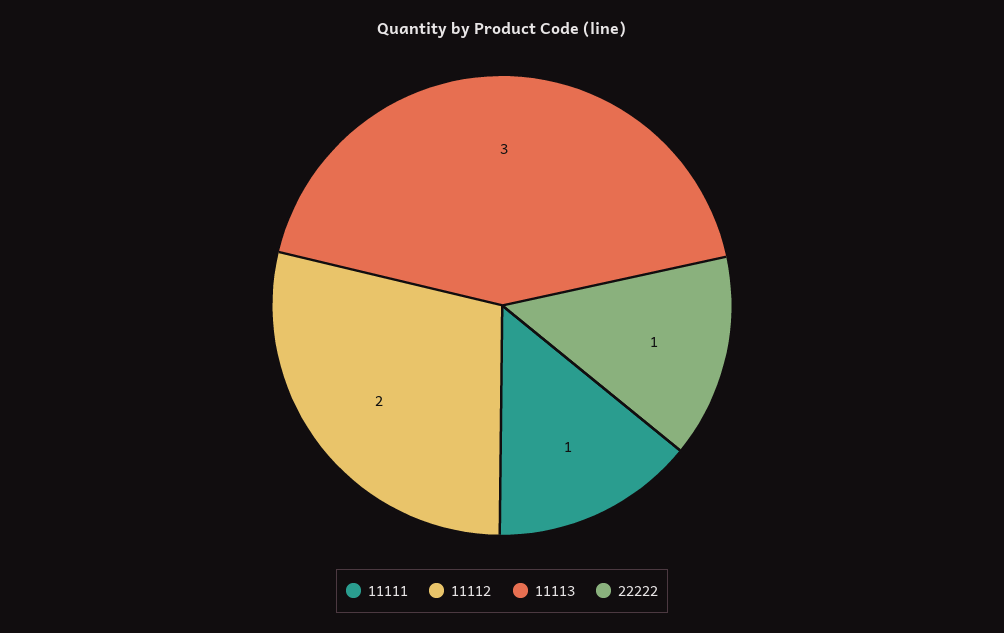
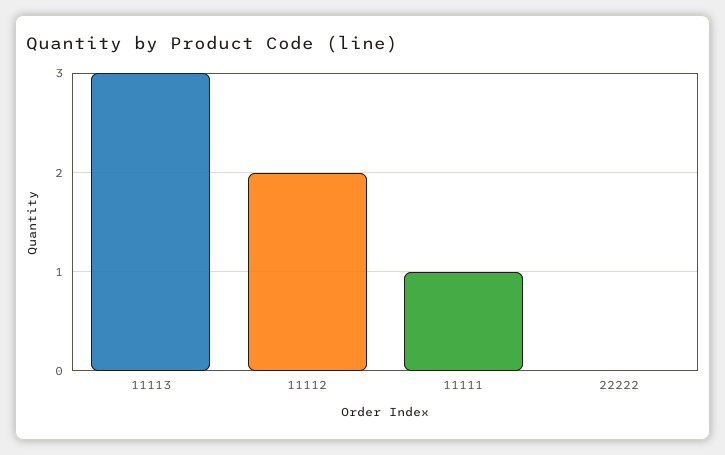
  {
    "11111": 1,
    "11112": 2,
    "11113": 3,
-   "22222": 1
+   "22222": 0
  }

